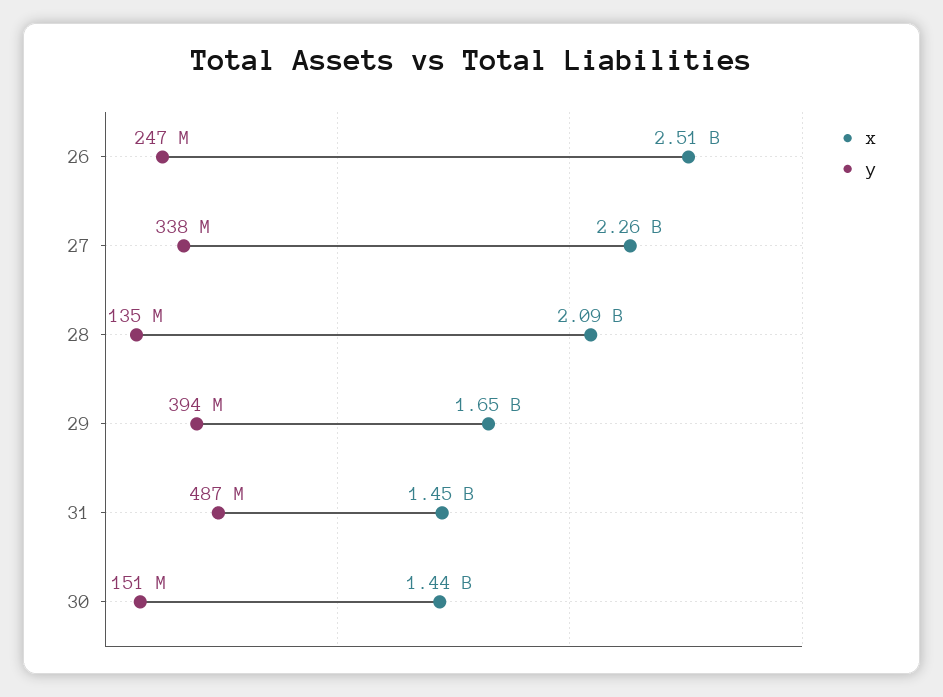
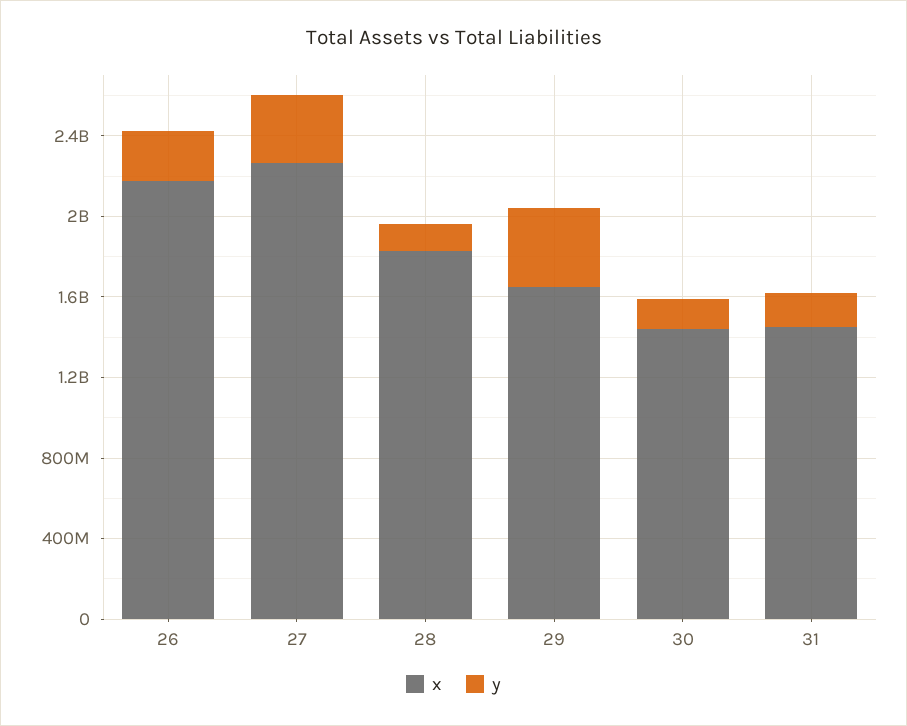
  {
    "x": {
-     "26": 2510000000,
+     "26": 2200000000,
      "27": 2260000000,
-     "28": 2090000000,
+     "28": 1800000000,
      "29": 1650000000,
      "31": 1450000000,
      "30": 1440000000
    },
    "y": {
      "26": 247000000,
      "27": 338000000,
      "28": 135000000,
      "29": 394000000,
-     "31": 487000000,
+     "31": 200000000,
      "30": 151000000
    }
  }

